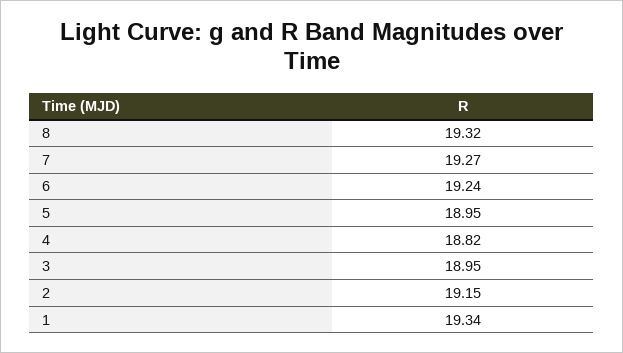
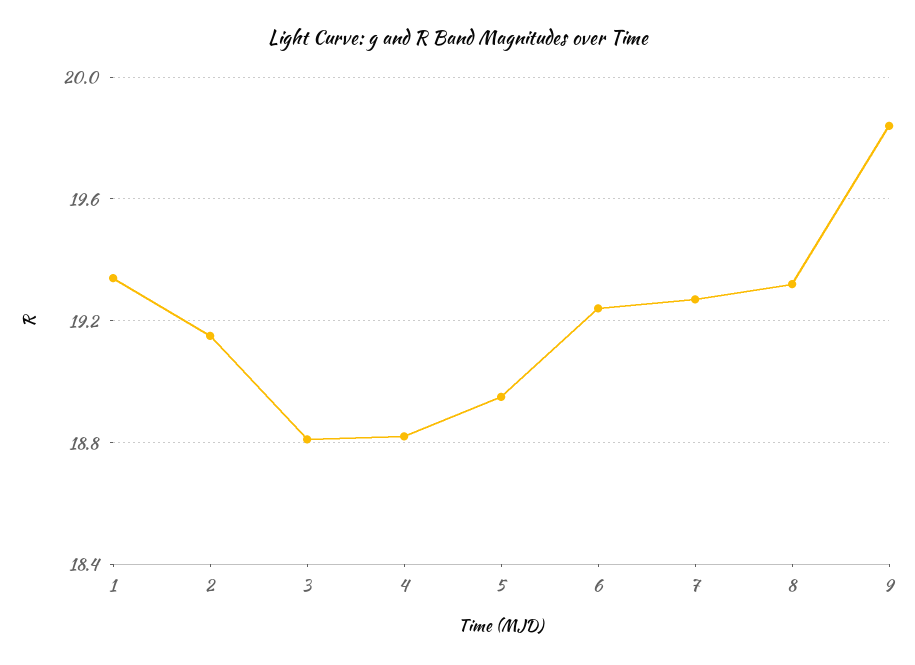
  {
    "8": 19.32,
    "7": 19.27,
    "6": 19.24,
    "5": 18.95,
    "4": 18.82,
-   "3": 18.95,
+   "3": 18.8,
    "2": 19.15,
-   "1": 19.34
+   "1": 19.34,
+   "9": 19.85
  }

